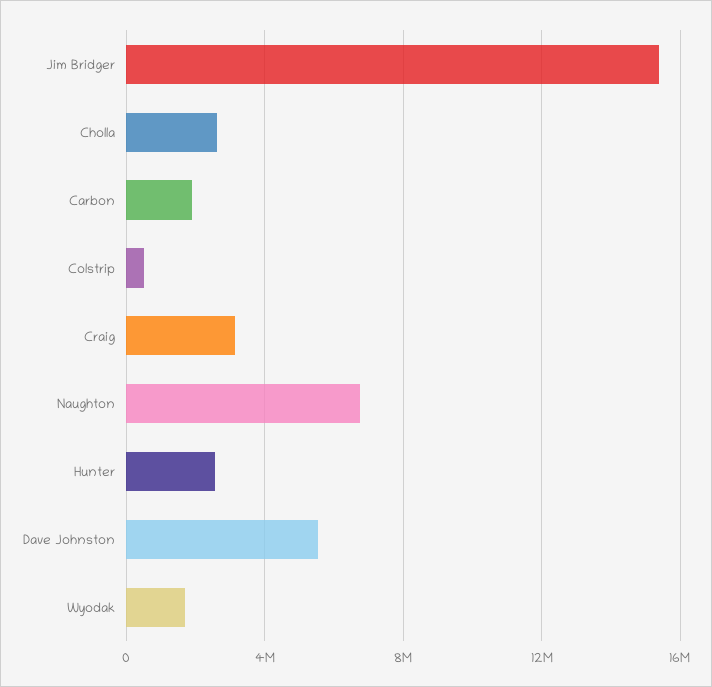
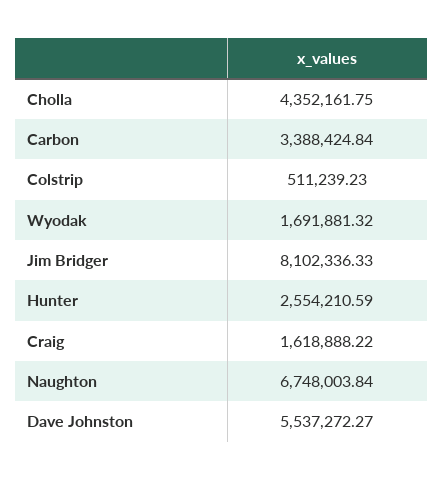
  {
-   "Jim Bridger": 15500000,
+   "Jim Bridger": 8102336.33,
-   "Cholla": 2500000,
+   "Cholla": 4352161.75,
-   "Carbon": 2000000,
+   "Carbon": 3388424.84,
    "Colstrip": 511239.23,
-   "Craig": 3000000,
+   "Craig": 1618888.22,
    "Naughton": 6748003.84,
    "Hunter": 2554210.59,
    "Dave Johnston": 5537272.27,
    "Wyodak": 1691881.32
  }

